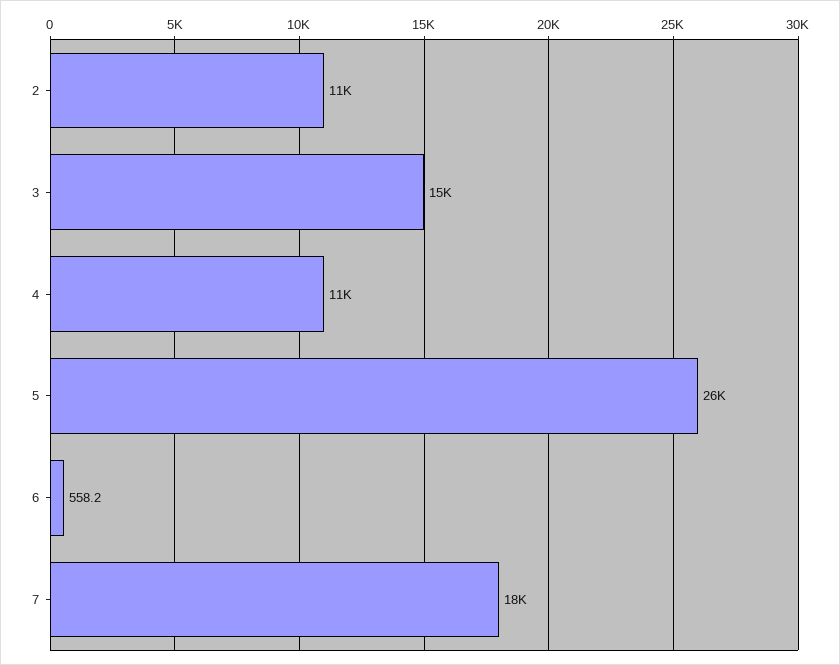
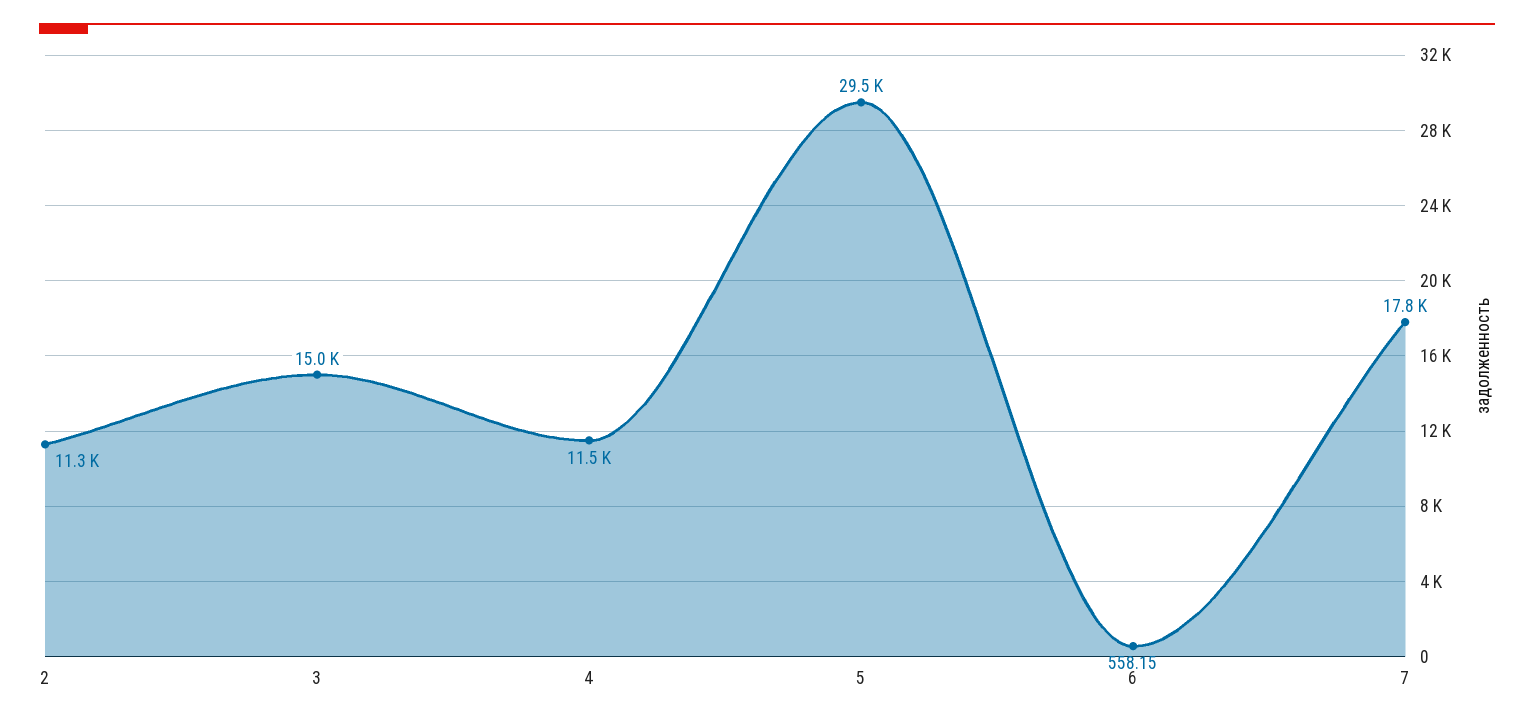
  {
    "2": 11300,
    "3": 15000,
    "4": 11500,
-   "5": 26000,
+   "5": 29500,
    "6": 558.15,
    "7": 17800
  }

